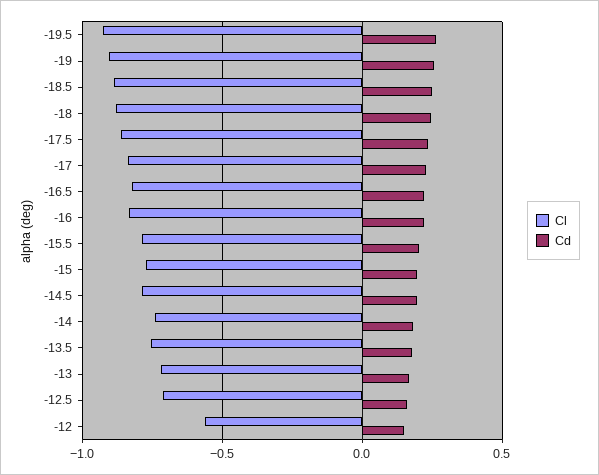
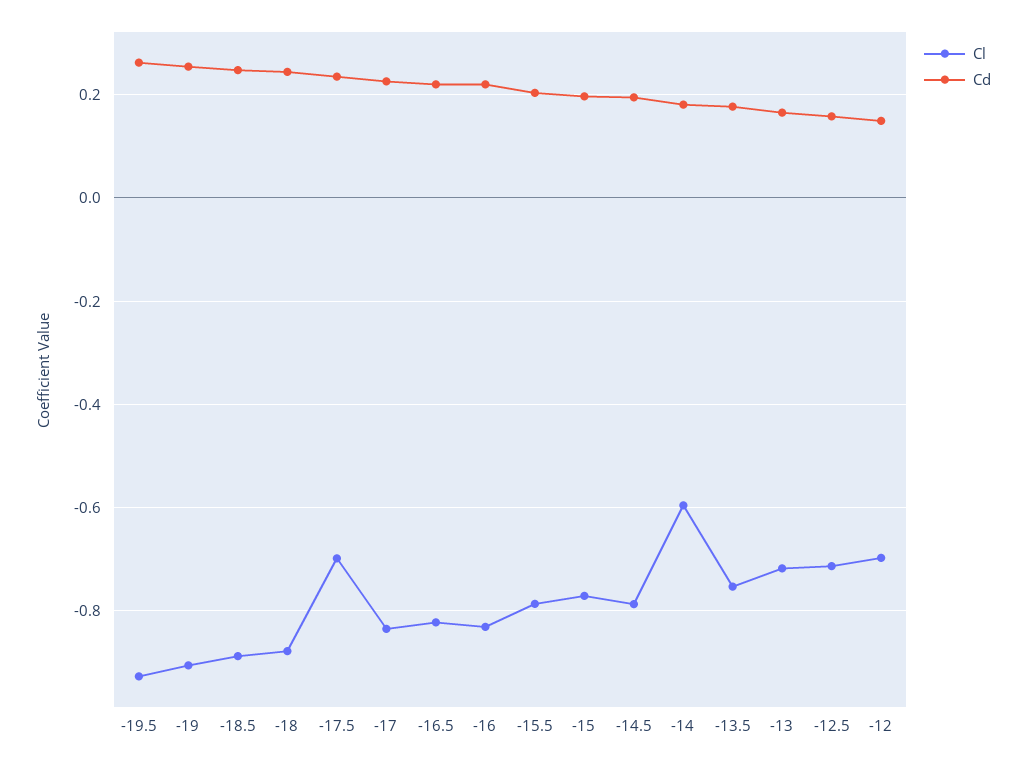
  {
    "Cl": {
      "-19.5": -0.92,
      "-19": -0.9,
      "-18.5": -0.88,
      "-18": -0.88,
-     "-17.5": -0.85,
+     "-17.5": -0.7,
      "-17": -0.84,
      "-16.5": -0.82,
      "-16": -0.84,
      "-15.5": -0.78,
      "-15": -0.78,
      "-14.5": -0.78,
-     "-14": -0.75,
+     "-14": -0.6,
      "-13.5": -0.76,
      "-13": -0.72,
      "-12.5": -0.72,
-     "-12": -0.55
+     "-12": -0.7
    },
    "Cd": {
      "-19.5": 0.26,
      "-19": 0.26,
      "-18.5": 0.24,
      "-18": 0.24,
      "-17.5": 0.24,
      "-17": 0.22,
      "-16.5": 0.22,
      "-16": 0.22,
      "-15.5": 0.2,
      "-15": 0.2,
      "-14.5": 0.2,
      "-14": 0.18,
      "-13.5": 0.18,
      "-13": 0.16,
      "-12.5": 0.16,
      "-12": 0.14
    }
  }

